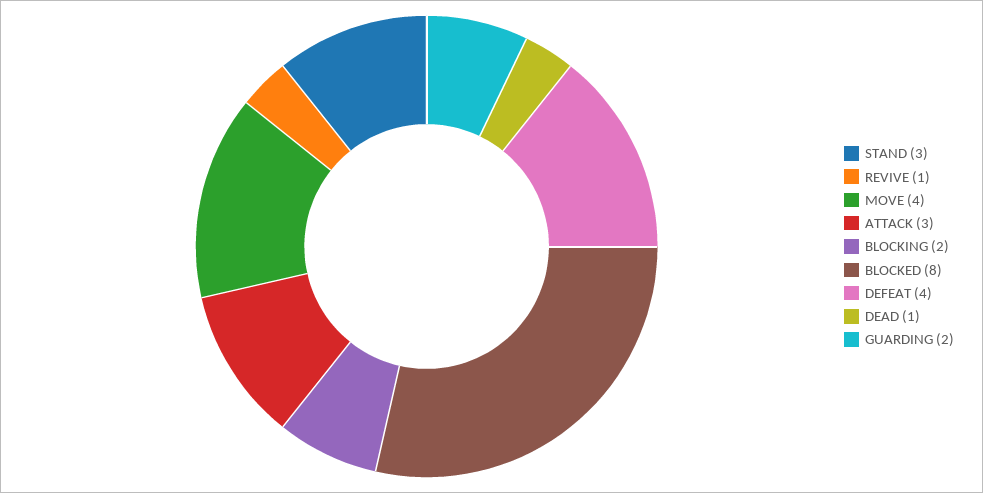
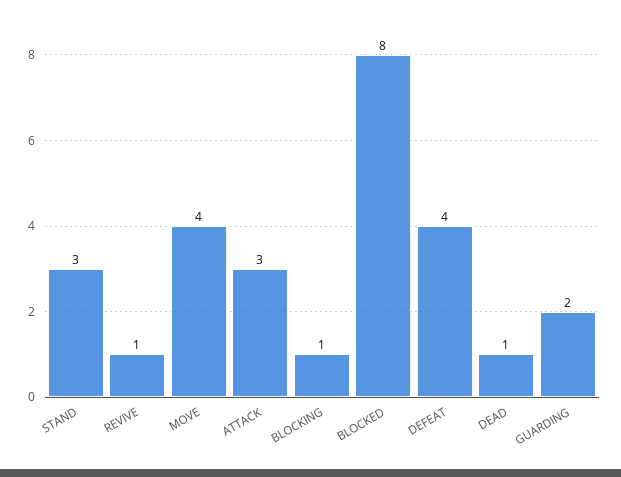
  {
    "STAND": 3,
    "REVIVE": 1,
    "MOVE": 4,
    "ATTACK": 3,
-   "BLOCKING": 2,
+   "BLOCKING": 1,
    "BLOCKED": 8,
    "DEFEAT": 4,
    "DEAD": 1,
    "GUARDING": 2
  }

